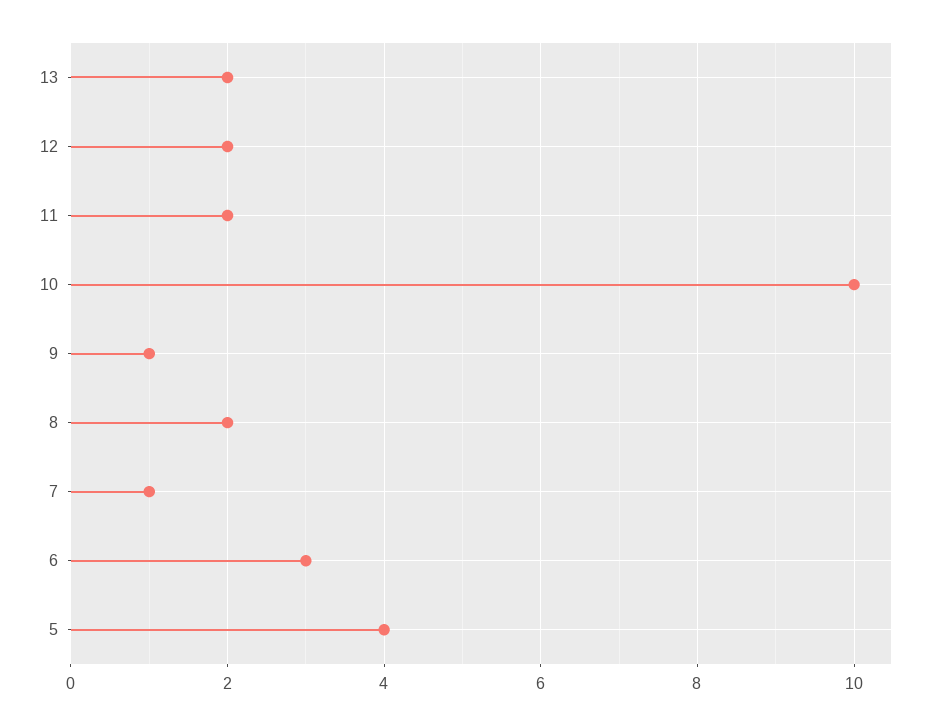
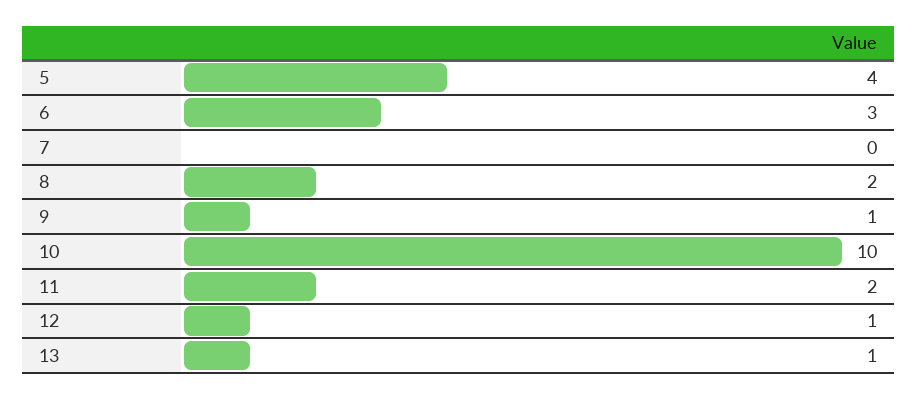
  {
-   "13": 2,
+   "13": 1,
-   "12": 2,
+   "12": 1,
    "11": 2,
    "10": 10,
    "9": 1,
    "8": 2,
-   "7": 1,
+   "7": 0,
    "6": 3,
    "5": 4
  }

